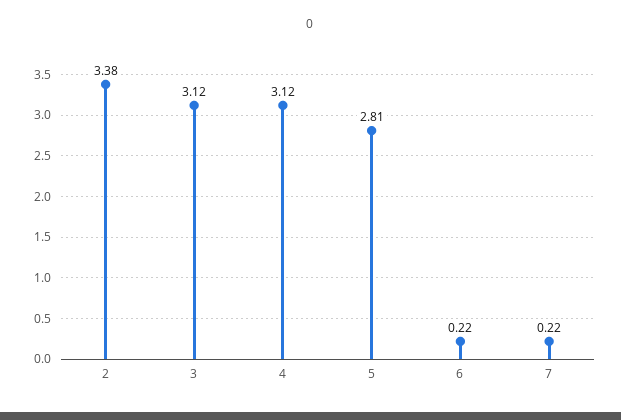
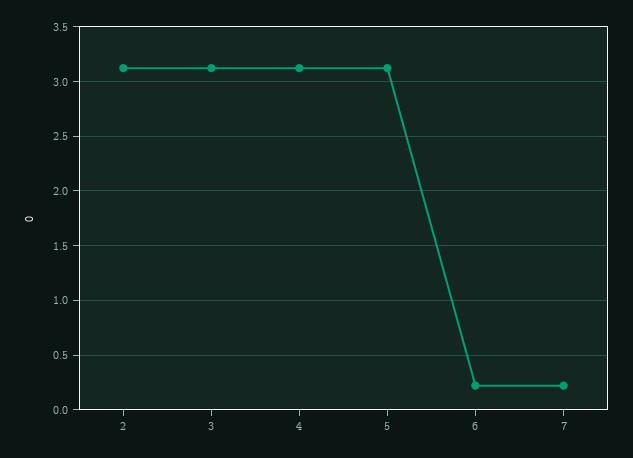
  {
-   "2": 3.38,
+   "2": 3.1,
    "3": 3.12,
    "4": 3.12,
-   "5": 2.81,
+   "5": 3.1,
    "6": 0.22,
    "7": 0.22
  }

